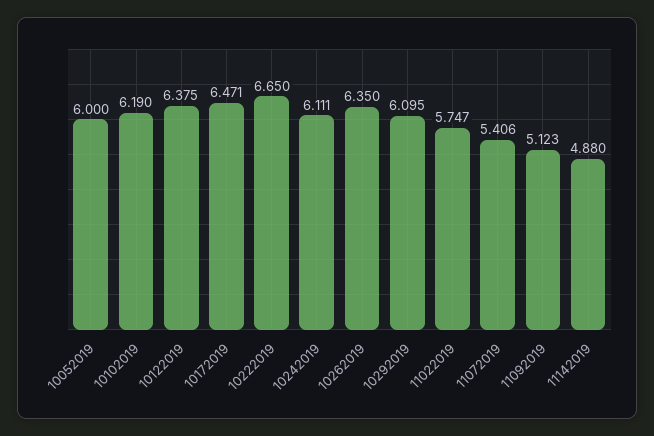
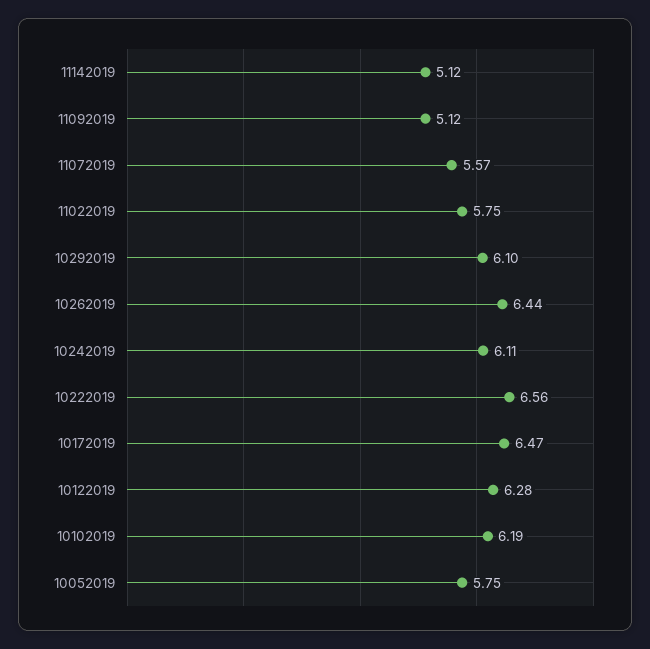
  {
-   "10052019": 6,
+   "10052019": 5.75,
    "10102019": 6.19,
-   "10122019": 6.375,
+   "10122019": 6.28,
    "10172019": 6.471,
-   "10222019": 6.65,
+   "10222019": 6.56,
    "10242019": 6.111,
-   "10262019": 6.35,
+   "10262019": 6.44,
    "10292019": 6.095,
    "11022019": 5.747,
-   "11072019": 5.406,
+   "11072019": 5.57,
    "11092019": 5.123,
-   "11142019": 4.88
+   "11142019": 5.12
  }

